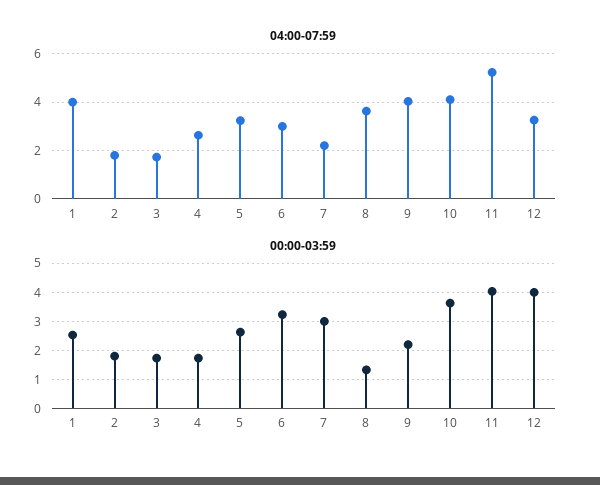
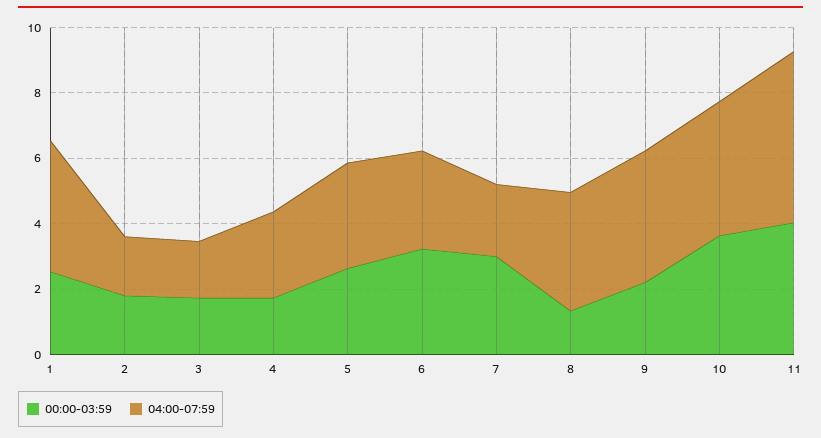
  {
    "04:00-07:59": {
      "1": 4,
      "2": 1.75,
      "3": 1.75,
      "4": 2.75,
      "5": 3.25,
      "6": 3,
      "7": 2.25,
      "8": 3.75,
      "9": 4,
      "10": 4,
-     "11": 5.25,
+     "11": 5.25
-     "12": 3.25
    },
    "00:00-03:59": {
      "1": 2.5,
      "2": 1.75,
      "3": 1.75,
      "4": 1.75,
      "5": 2.75,
      "6": 3.25,
      "7": 3,
      "8": 1.25,
      "9": 2.25,
      "10": 3.75,
-     "11": 4,
+     "11": 4
-     "12": 4
    }
  }

